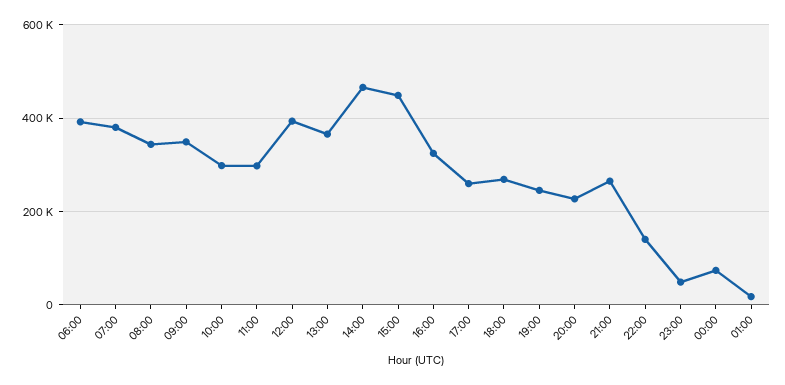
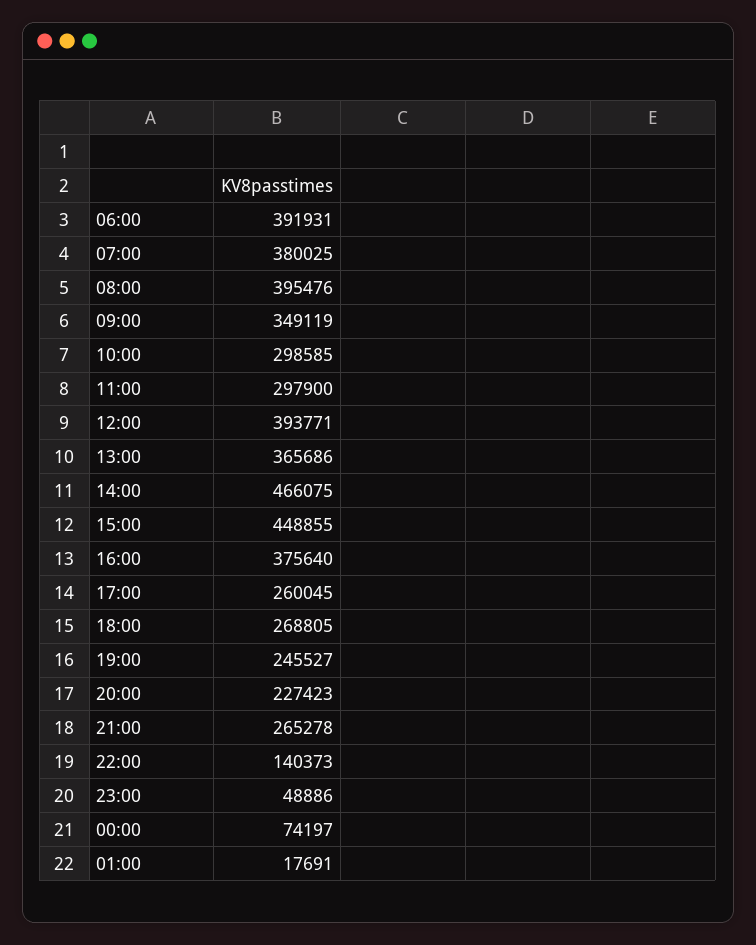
  {
    "06:00": 391931,
    "07:00": 380025,
-   "08:00": 340000,
+   "08:00": 395476,
    "09:00": 349119,
    "10:00": 298585,
    "11:00": 297900,
    "12:00": 393771,
    "13:00": 365686,
    "14:00": 466075,
    "15:00": 448855,
-   "16:00": 320000,
+   "16:00": 375640,
    "17:00": 260045,
    "18:00": 268805,
    "19:00": 245527,
    "20:00": 227423,
    "21:00": 265278,
    "22:00": 140373,
    "23:00": 48886,
    "00:00": 74197,
    "01:00": 17691
  }

